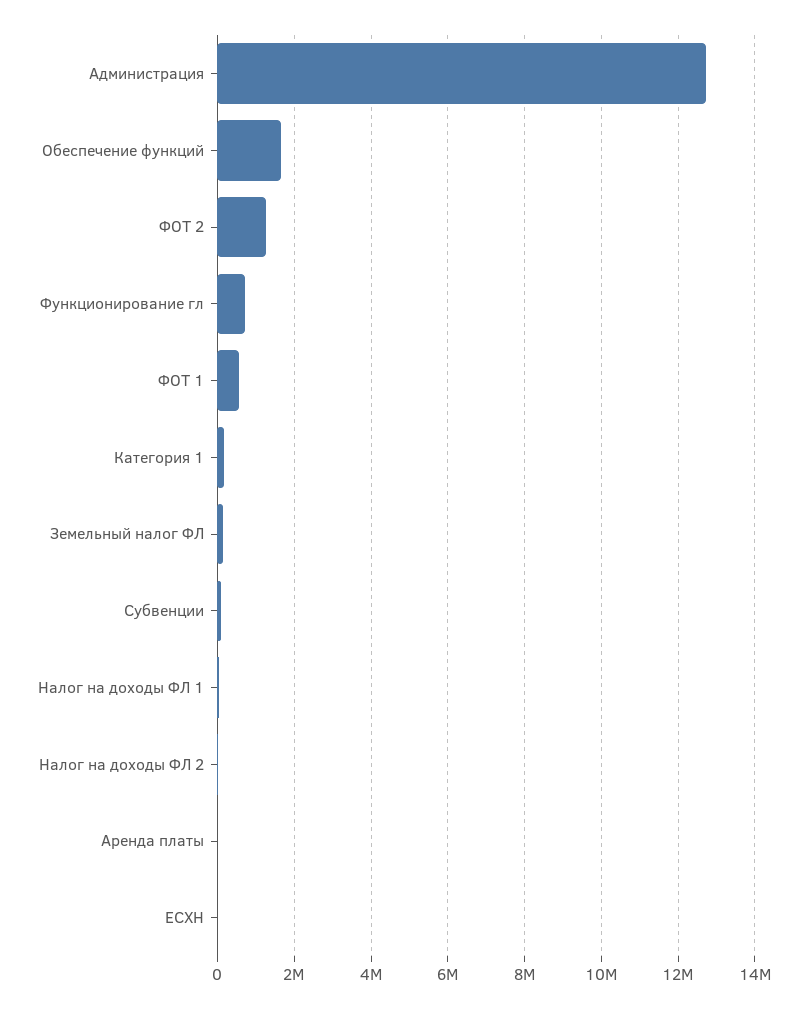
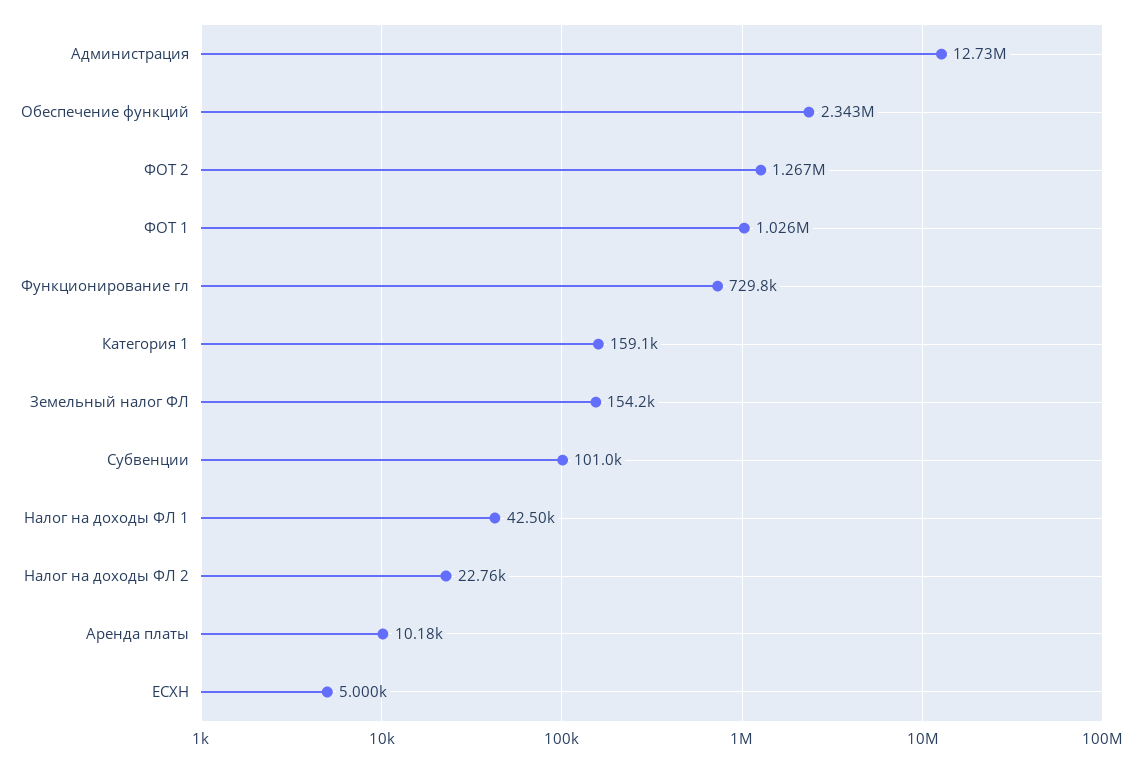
  {
    "Администрация": 12730000,
-   "Обеспечение функций": 1600000,
+   "Обеспечение функций": 2343000,
    "ФОТ 2": 1267000,
    "Функционирование гл": 729800,
-   "ФОТ 1": 600000,
+   "ФОТ 1": 1026000,
    "Категория 1": 159100,
    "Земельный налог ФЛ": 154200,
    "Субвенции": 101000,
    "Налог на доходы ФЛ 1": 42500,
    "Налог на доходы ФЛ 2": 22760,
    "Аренда платы": 10180,
    "ЕСХН": 5000
  }

